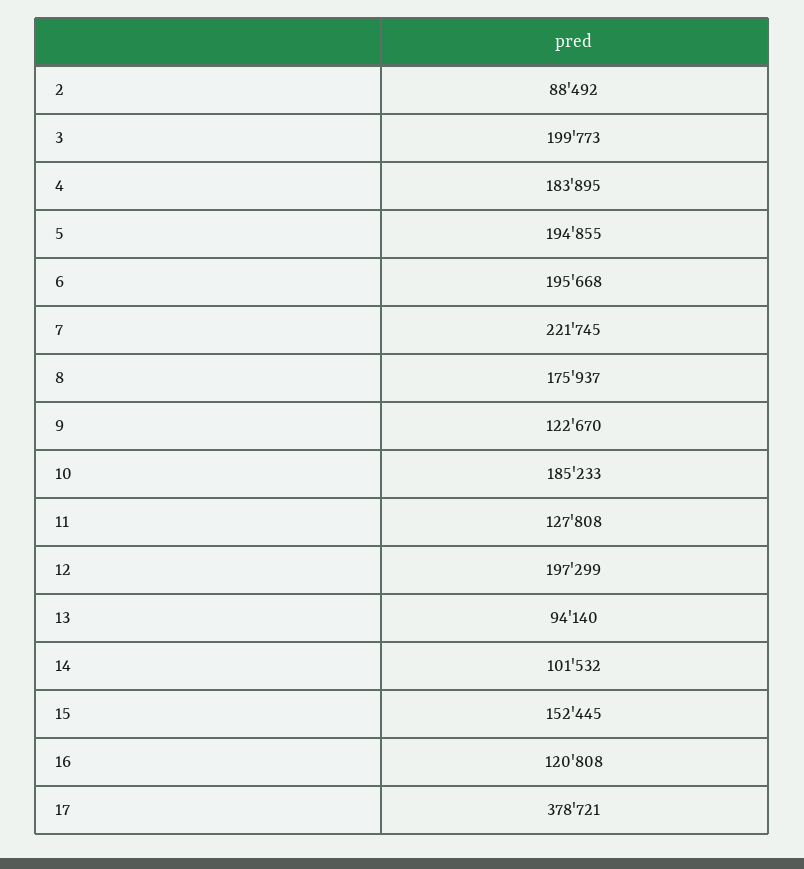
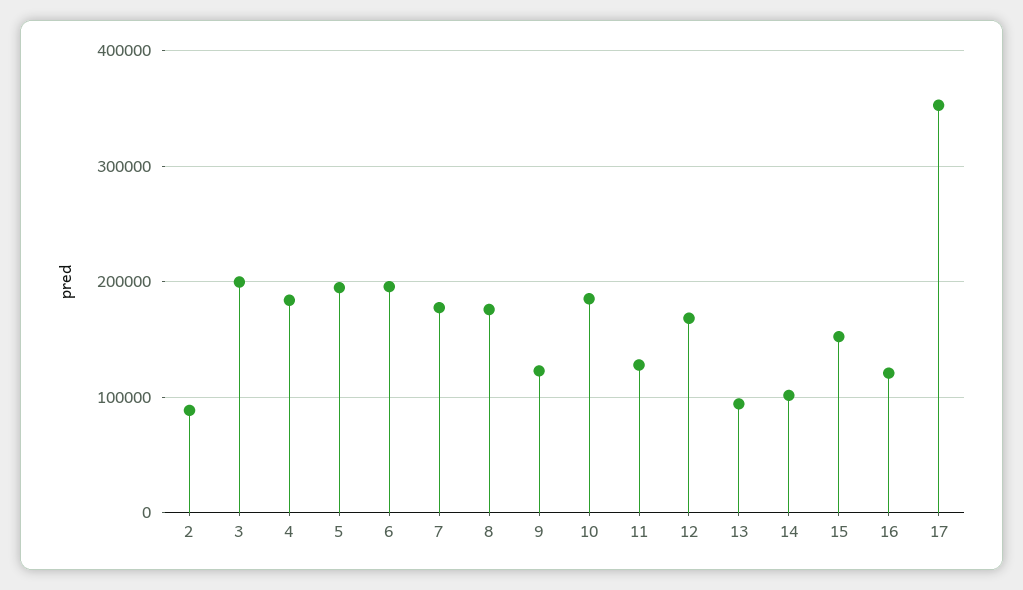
  {
    "2": 88492,
    "3": 199773,
    "4": 183895,
    "5": 194855,
    "6": 195668,
-   "7": 221745,
+   "7": 180000,
    "8": 175937,
    "9": 122670,
    "10": 185233,
    "11": 127808,
-   "12": 197299,
+   "12": 170000,
    "13": 94140,
    "14": 101532,
    "15": 152445,
    "16": 120808,
-   "17": 378721
+   "17": 350000
  }

